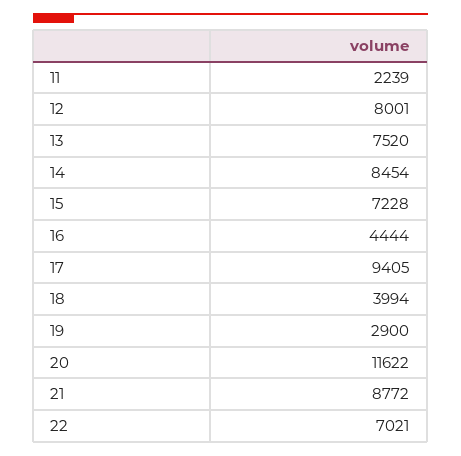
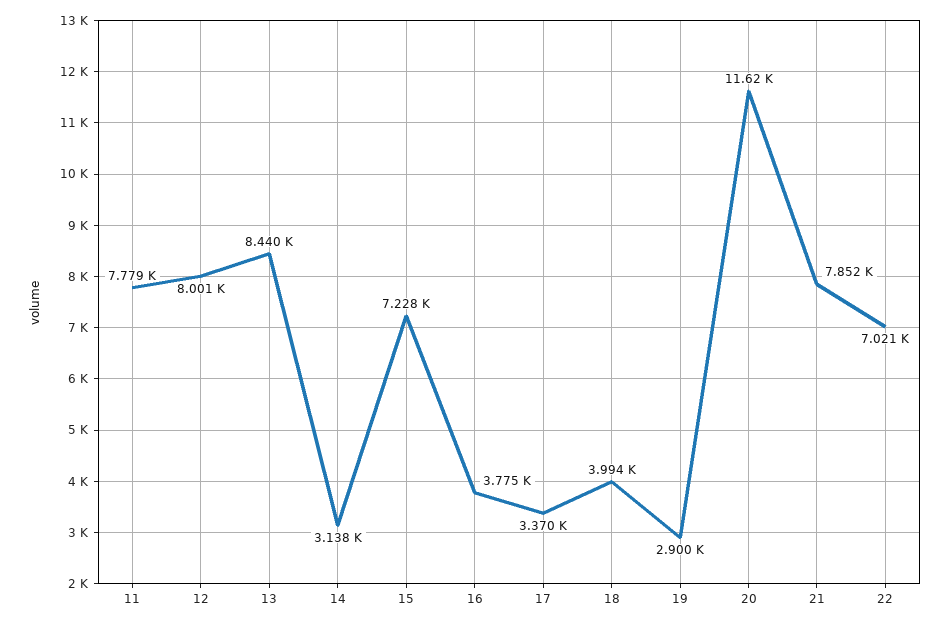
  {
-   "11": 2239,
+   "11": 7779,
    "12": 8001,
-   "13": 7520,
+   "13": 8440,
-   "14": 8454,
+   "14": 3138,
    "15": 7228,
-   "16": 4444,
+   "16": 3775,
-   "17": 9405,
+   "17": 3370,
    "18": 3994,
    "19": 2900,
    "20": 11622,
-   "21": 8772,
+   "21": 7852,
    "22": 7021
  }

